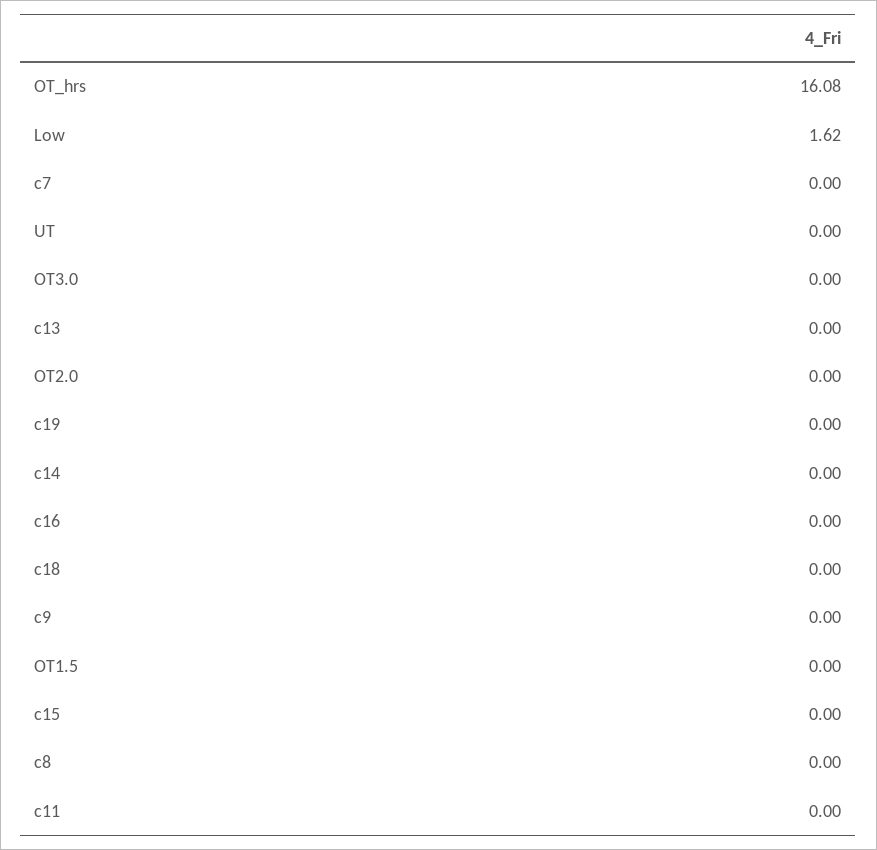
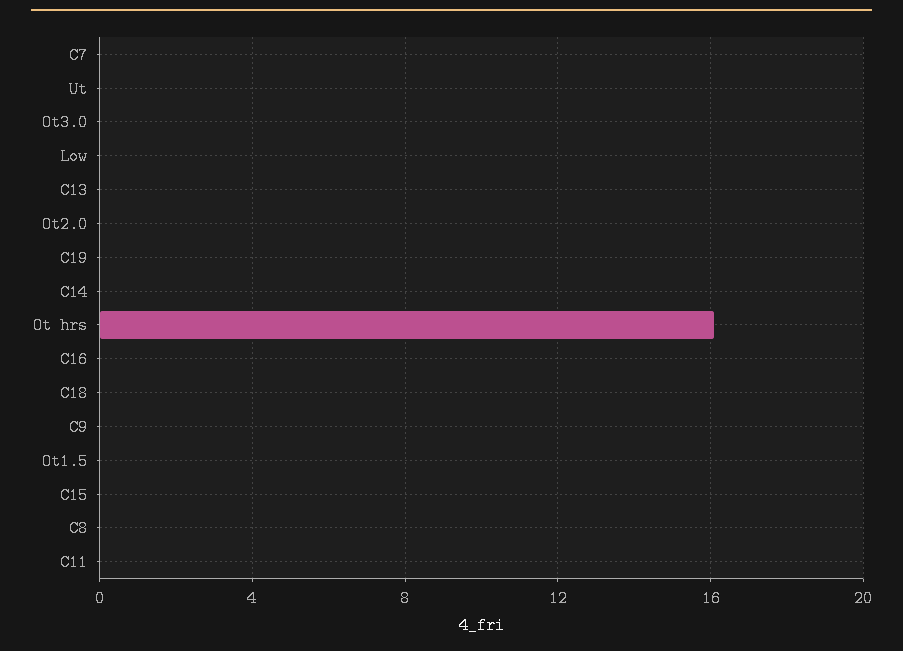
  {
    "OT_hrs": 16.08,
-   "Low": 1.62,
+   "Low": 0,
    "c7": 0,
    "UT": 0,
    "OT3.0": 0,
    "c13": 0,
    "OT2.0": 0,
    "c19": 0,
    "c14": 0,
    "c16": 0,
    "c18": 0,
    "c9": 0,
    "OT1.5": 0,
    "c15": 0,
    "c8": 0,
    "c11": 0
  }

